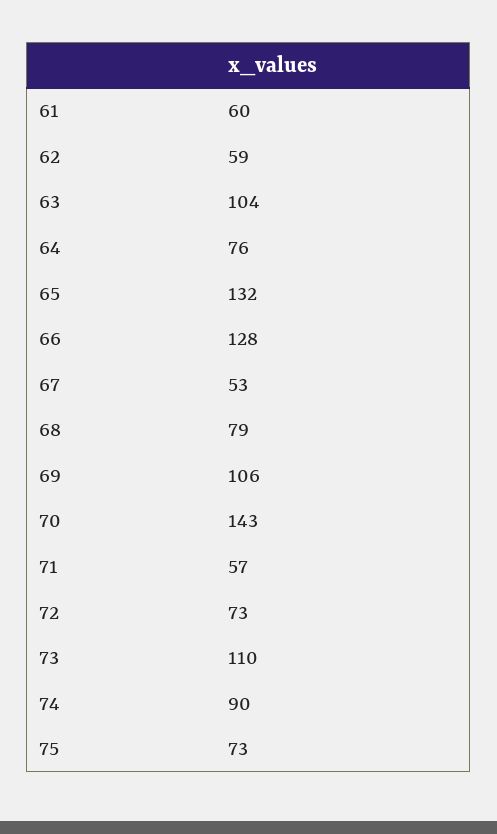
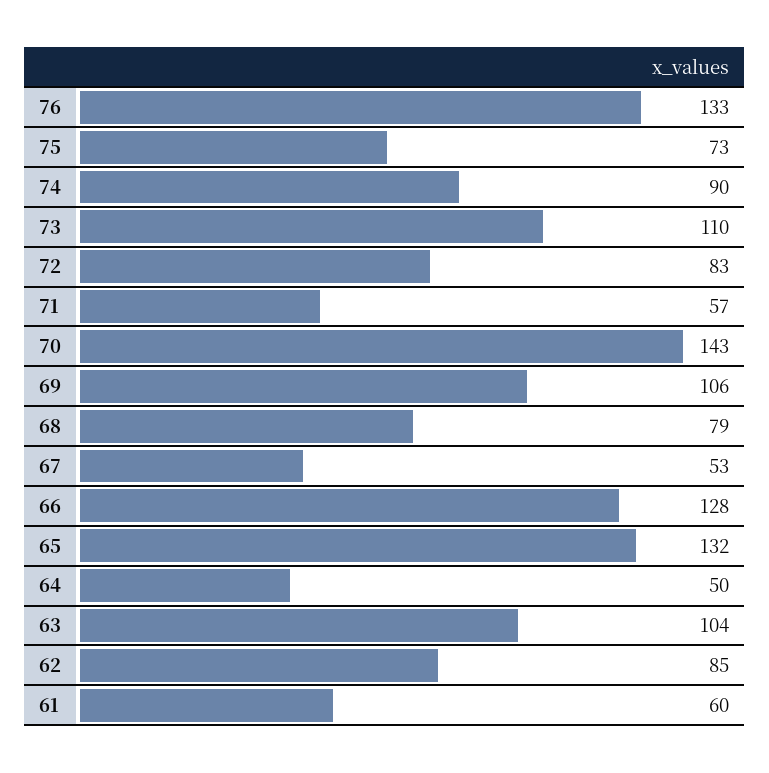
  {
    "61": 60,
-   "62": 59,
+   "62": 85,
    "63": 104,
-   "64": 76,
+   "64": 50,
    "65": 132,
    "66": 128,
    "67": 53,
    "68": 79,
    "69": 106,
    "70": 143,
    "71": 57,
-   "72": 73,
+   "72": 83,
    "73": 110,
    "74": 90,
-   "75": 73
+   "75": 73,
+   "76": 133
  }

